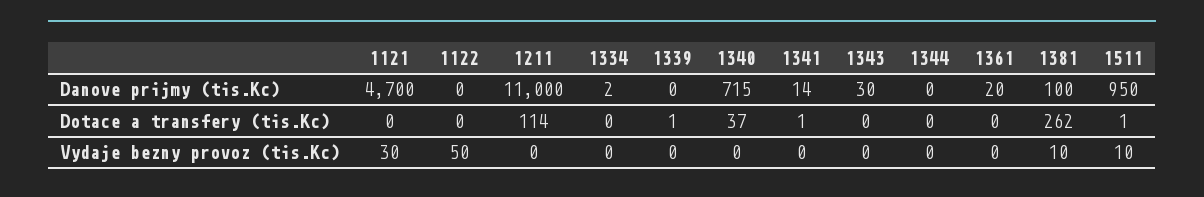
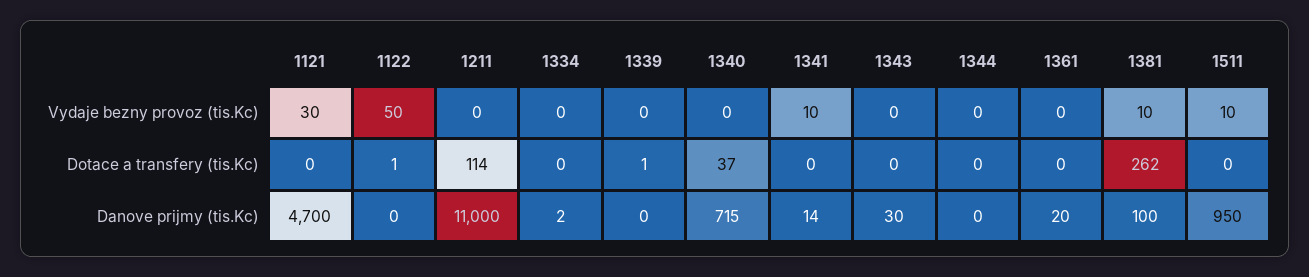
  {
    "1121": {
      "Danove prijmy (tis.Kc)": 4700,
      "Dotace a transfery (tis.Kc)": 0,
      "Vydaje bezny provoz (tis.Kc)": 30
    },
    "1122": {
      "Danove prijmy (tis.Kc)": 0,
-     "Dotace a transfery (tis.Kc)": 0,
+     "Dotace a transfery (tis.Kc)": 1,
      "Vydaje bezny provoz (tis.Kc)": 50
    },
    "1211": {
      "Danove prijmy (tis.Kc)": 11000,
      "Dotace a transfery (tis.Kc)": 114,
      "Vydaje bezny provoz (tis.Kc)": 0
    },
    "1334": {
      "Danove prijmy (tis.Kc)": 2,
      "Dotace a transfery (tis.Kc)": 0,
      "Vydaje bezny provoz (tis.Kc)": 0
    },
    "1339": {
      "Danove prijmy (tis.Kc)": 0,
      "Dotace a transfery (tis.Kc)": 1,
      "Vydaje bezny provoz (tis.Kc)": 0
    },
    "1340": {
      "Danove prijmy (tis.Kc)": 715,
      "Dotace a transfery (tis.Kc)": 37,
      "Vydaje bezny provoz (tis.Kc)": 0
    },
    "1341": {
      "Danove prijmy (tis.Kc)": 14,
-     "Dotace a transfery (tis.Kc)": 1,
+     "Dotace a transfery (tis.Kc)": 0,
-     "Vydaje bezny provoz (tis.Kc)": 0
+     "Vydaje bezny provoz (tis.Kc)": 10
    },
    "1343": {
      "Danove prijmy (tis.Kc)": 30,
      "Dotace a transfery (tis.Kc)": 0,
      "Vydaje bezny provoz (tis.Kc)": 0
    },
    "1344": {
      "Danove prijmy (tis.Kc)": 0,
      "Dotace a transfery (tis.Kc)": 0,
      "Vydaje bezny provoz (tis.Kc)": 0
    },
    "1361": {
      "Danove prijmy (tis.Kc)": 20,
      "Dotace a transfery (tis.Kc)": 0,
      "Vydaje bezny provoz (tis.Kc)": 0
    },
    "1381": {
      "Danove prijmy (tis.Kc)": 100,
      "Dotace a transfery (tis.Kc)": 262,
      "Vydaje bezny provoz (tis.Kc)": 10
    },
    "1511": {
      "Danove prijmy (tis.Kc)": 950,
-     "Dotace a transfery (tis.Kc)": 1,
+     "Dotace a transfery (tis.Kc)": 0,
      "Vydaje bezny provoz (tis.Kc)": 10
    }
  }

